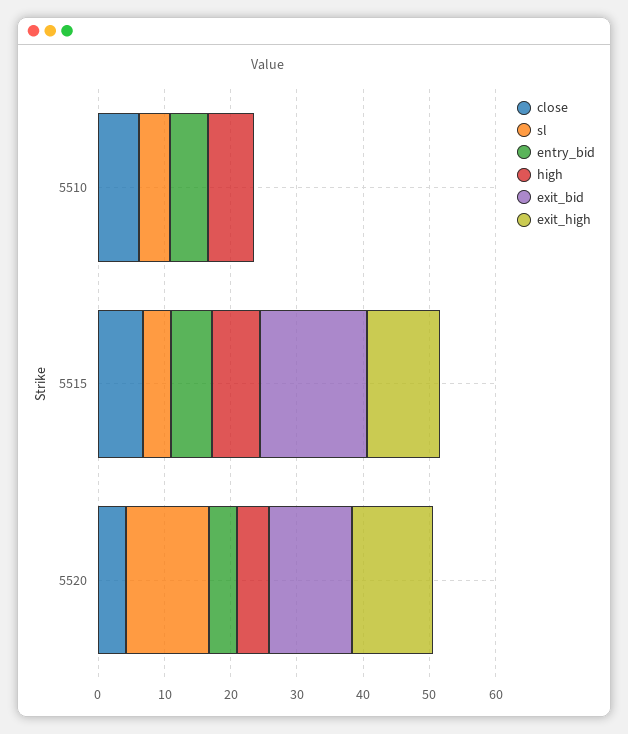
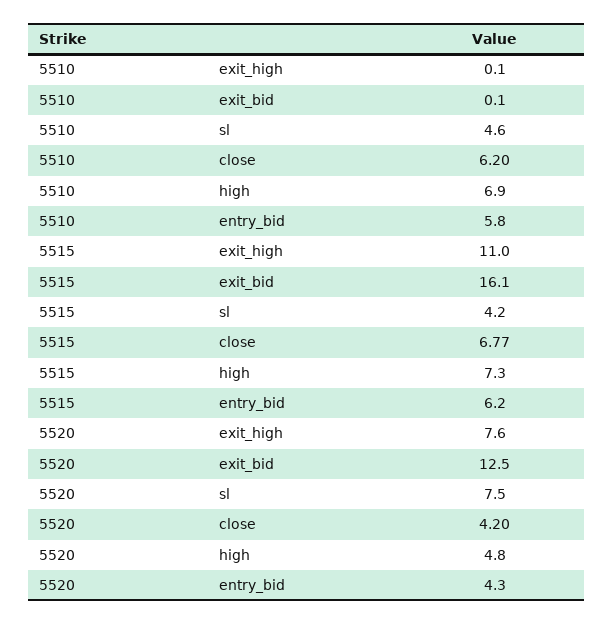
  {
    "close": {
      "5510": 6.2,
      "5515": 6.77,
      "5520": 4.2
    },
    "sl": {
      "5510": 4.6,
      "5515": 4.2,
-     "5520": 12
+     "5520": 7.5
    },
    "entry_bid": {
      "5510": 5.8,
      "5515": 6.2,
      "5520": 4.3
    },
    "high": {
      "5510": 6.9,
      "5515": 7.3,
      "5520": 4.8
    },
    "exit_bid": {
      "5510": 0.1,
      "5515": 16.1,
      "5520": 12.5
    },
    "exit_high": {
      "5510": 0.1,
      "5515": 11,
-     "5520": 12
+     "5520": 7.6
    }
  }

